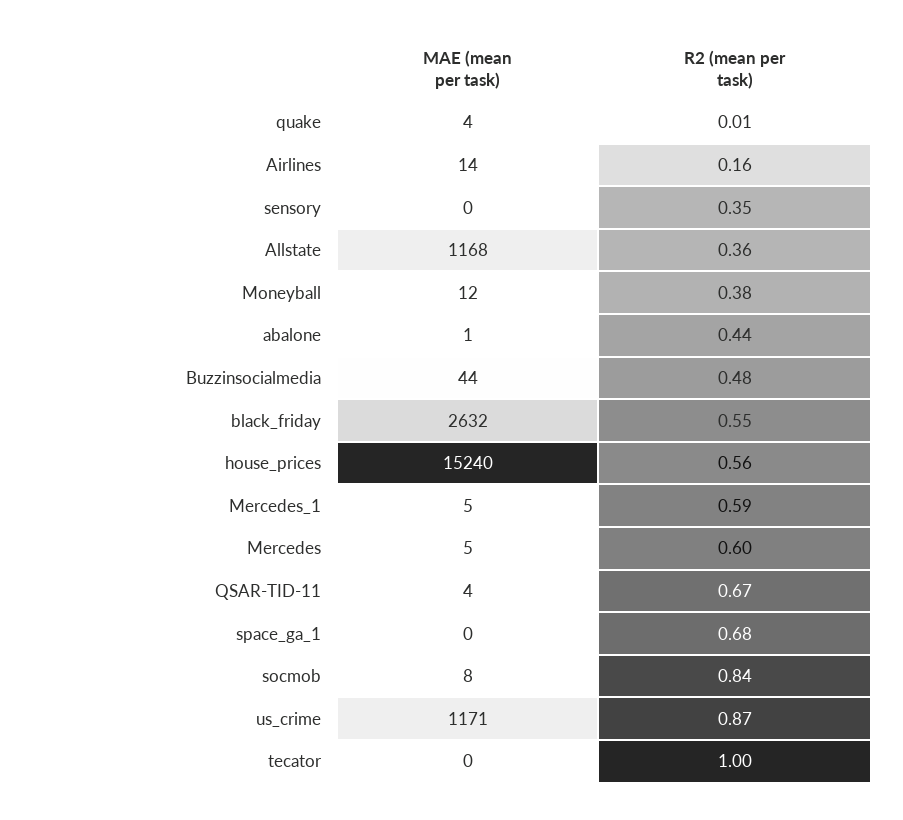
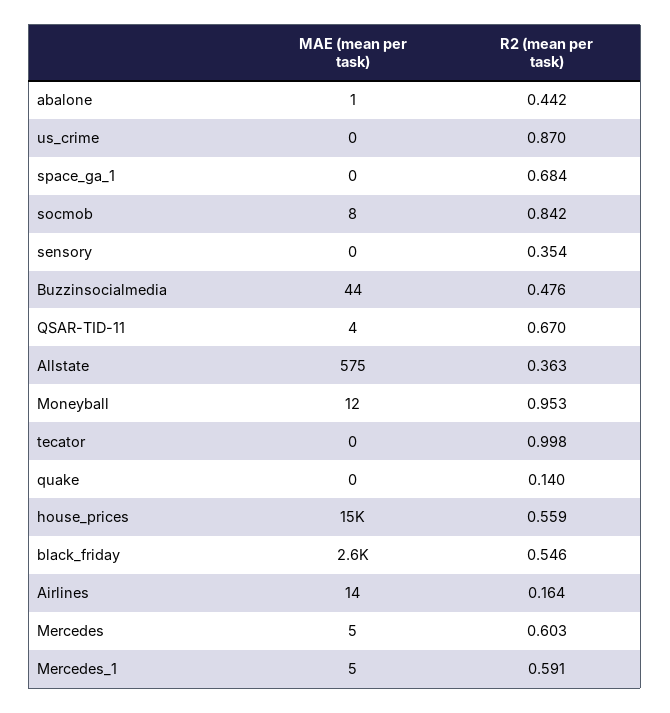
  {
    "MAE (mean per task)": {
-     "quake": 4,
+     "quake": 0,
      "Airlines": 14,
      "sensory": 0,
-     "Allstate": 1168,
+     "Allstate": 575,
      "Moneyball": 12,
      "abalone": 1,
      "Buzzinsocialmedia": 44,
      "black_friday": 2632,
      "house_prices": 15240,
      "Mercedes_1": 5,
      "Mercedes": 5,
      "QSAR-TID-11": 4,
      "space_ga_1": 0,
      "socmob": 8,
-     "us_crime": 1171,
+     "us_crime": 0,
      "tecator": 0
    },
    "R2 (mean per task)": {
-     "quake": 0.01,
+     "quake": 0.14,
      "Airlines": 0.164,
      "sensory": 0.354,
      "Allstate": 0.363,
-     "Moneyball": 0.38,
+     "Moneyball": 0.953,
      "abalone": 0.442,
      "Buzzinsocialmedia": 0.476,
      "black_friday": 0.546,
      "house_prices": 0.559,
      "Mercedes_1": 0.591,
      "Mercedes": 0.603,
      "QSAR-TID-11": 0.67,
      "space_ga_1": 0.684,
      "socmob": 0.842,
      "us_crime": 0.87,
      "tecator": 0.998
    }
  }

